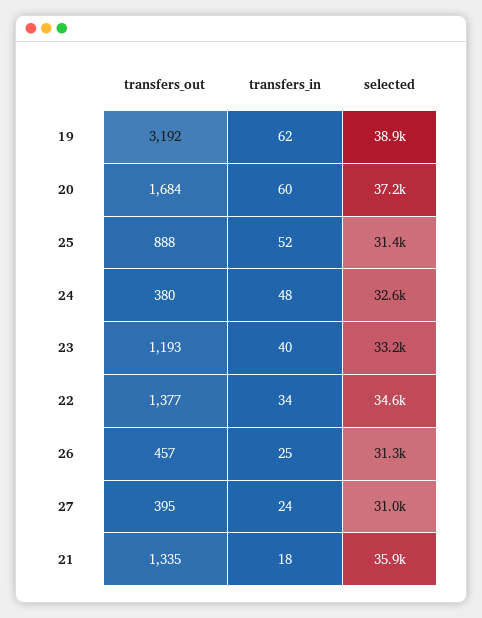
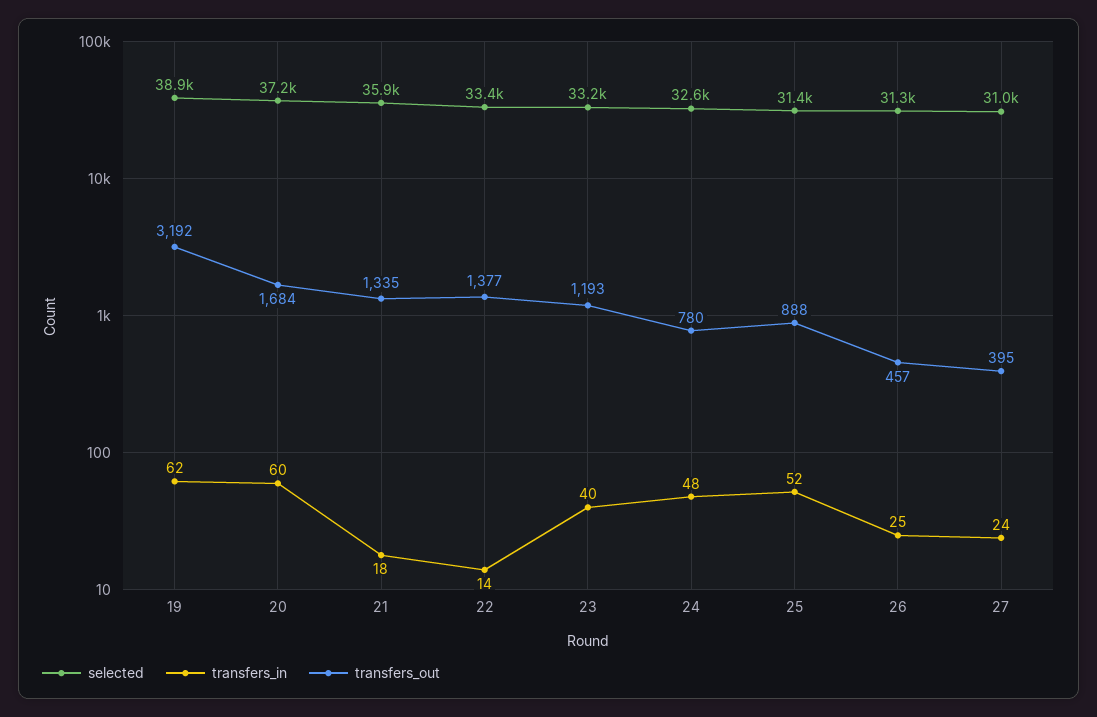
  {
    "transfers_out": {
      "19": 3192,
      "20": 1684,
      "25": 888,
-     "24": 380,
+     "24": 780,
      "23": 1193,
      "22": 1377,
      "26": 457,
      "27": 395,
      "21": 1335
    },
    "transfers_in": {
      "19": 62,
      "20": 60,
      "25": 52,
      "24": 48,
      "23": 40,
-     "22": 34,
+     "22": 14,
      "26": 25,
      "27": 24,
      "21": 18
    },
    "selected": {
      "19": 38900,
      "20": 37200,
      "25": 31400,
      "24": 32600,
      "23": 33200,
-     "22": 34600,
+     "22": 33400,
      "26": 31300,
      "27": 31000,
      "21": 35900
    }
  }

